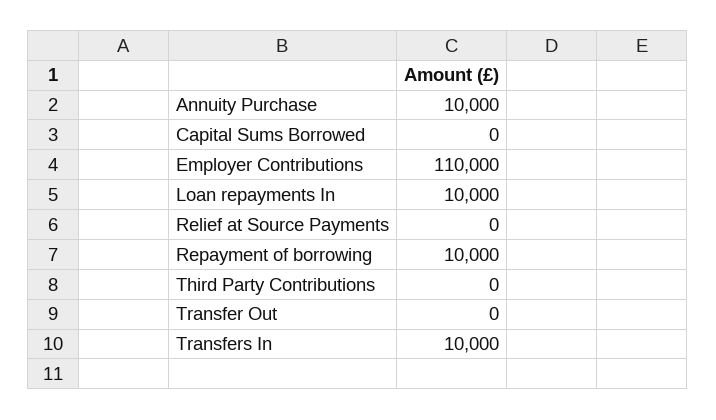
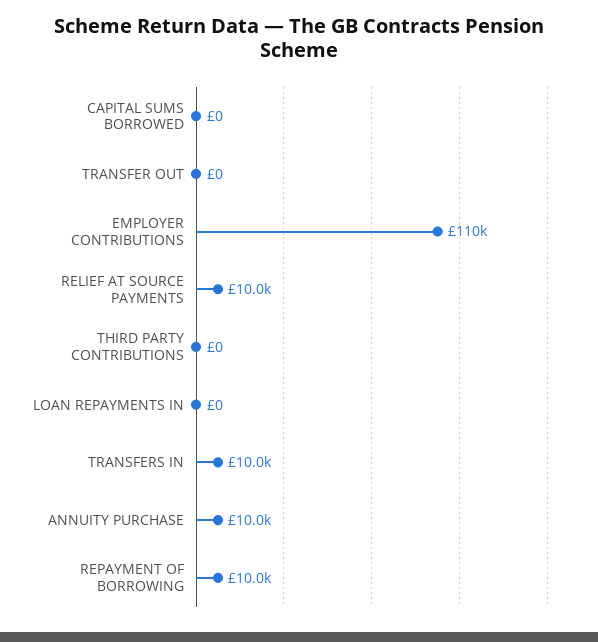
  {
    "Annuity Purchase": 10000,
    "Capital Sums Borrowed": 0,
    "Employer Contributions": 110000,
-   "Loan repayments In": 10000,
+   "Loan repayments In": 0,
-   "Relief at Source Payments": 0,
+   "Relief at Source Payments": 10000,
    "Repayment of borrowing": 10000,
    "Third Party Contributions": 0,
    "Transfer Out": 0,
    "Transfers In": 10000
  }

